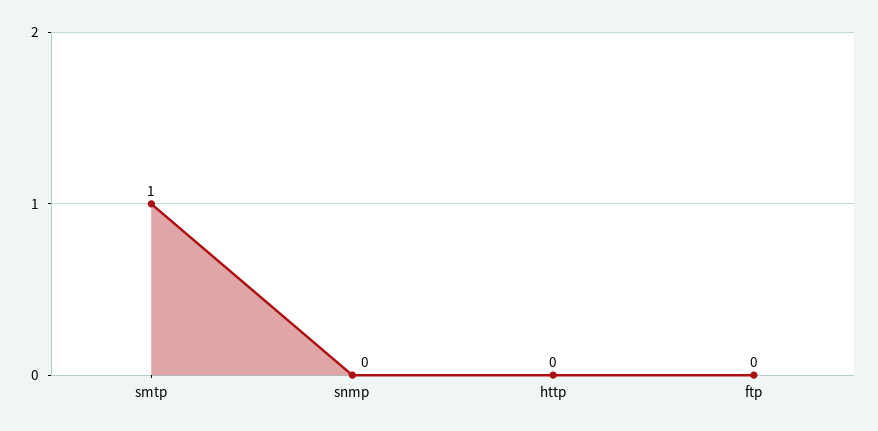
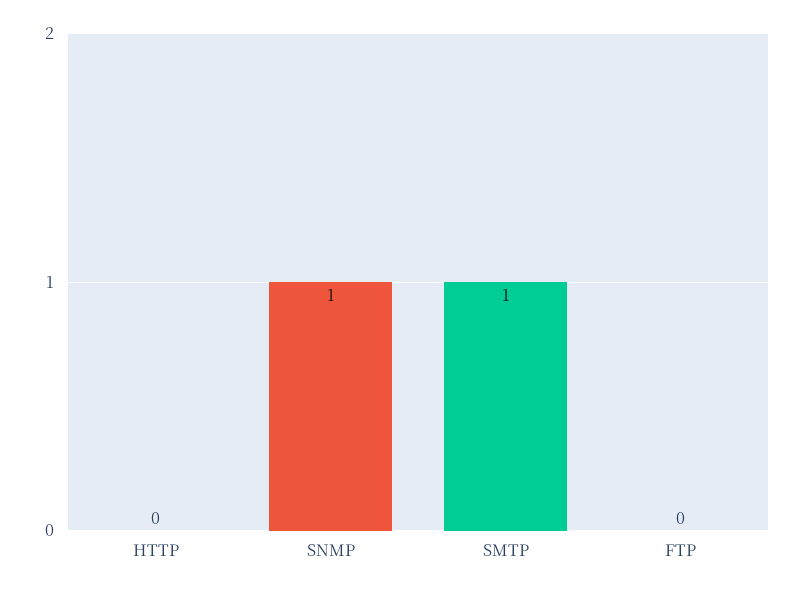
  {
    "smtp": 1,
-   "snmp": 0,
+   "snmp": 1,
    "http": 0,
    "ftp": 0
  }

